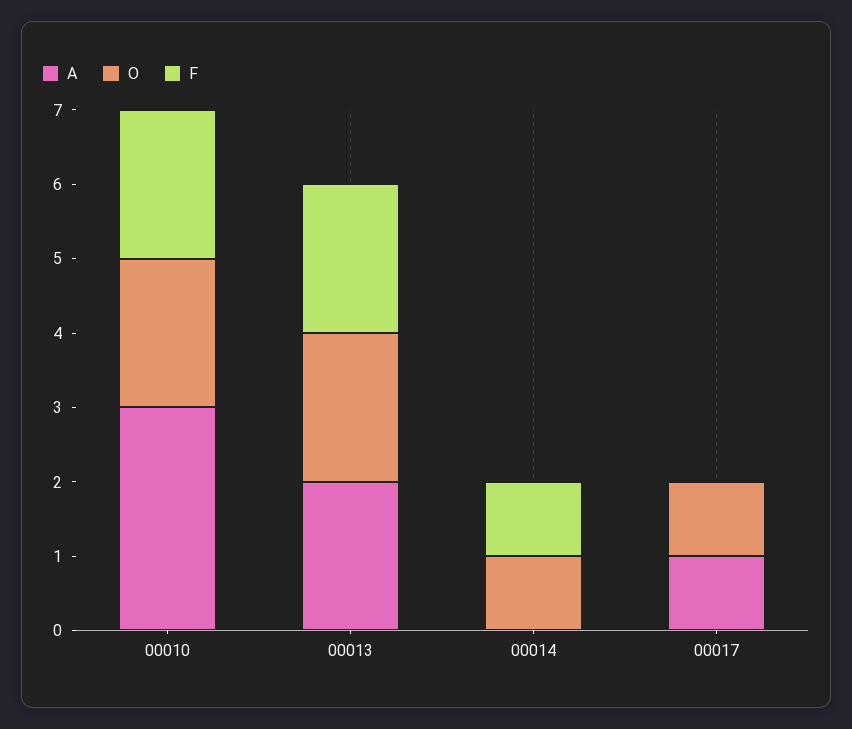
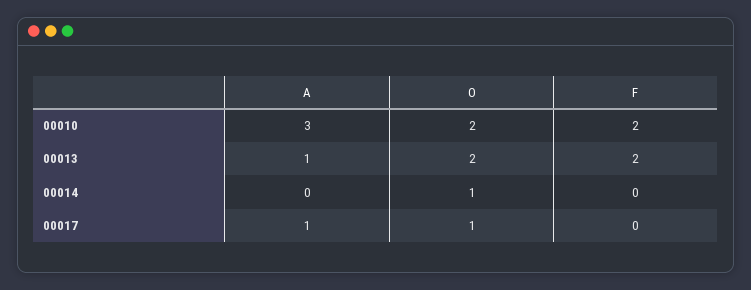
  {
    "A": {
      "00010": 3,
-     "00013": 2,
+     "00013": 1,
      "00014": 0,
      "00017": 1
    },
    "O": {
      "00010": 2,
      "00013": 2,
      "00014": 1,
      "00017": 1
    },
    "F": {
      "00010": 2,
      "00013": 2,
-     "00014": 1,
+     "00014": 0,
      "00017": 0
    }
  }

